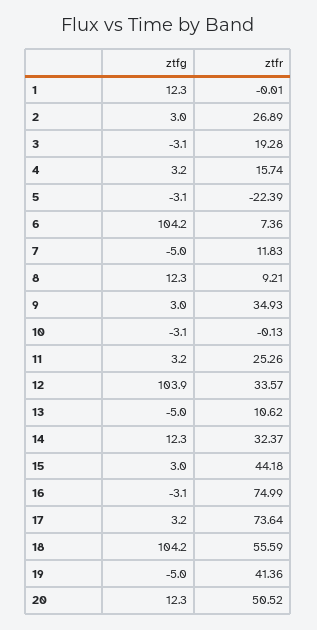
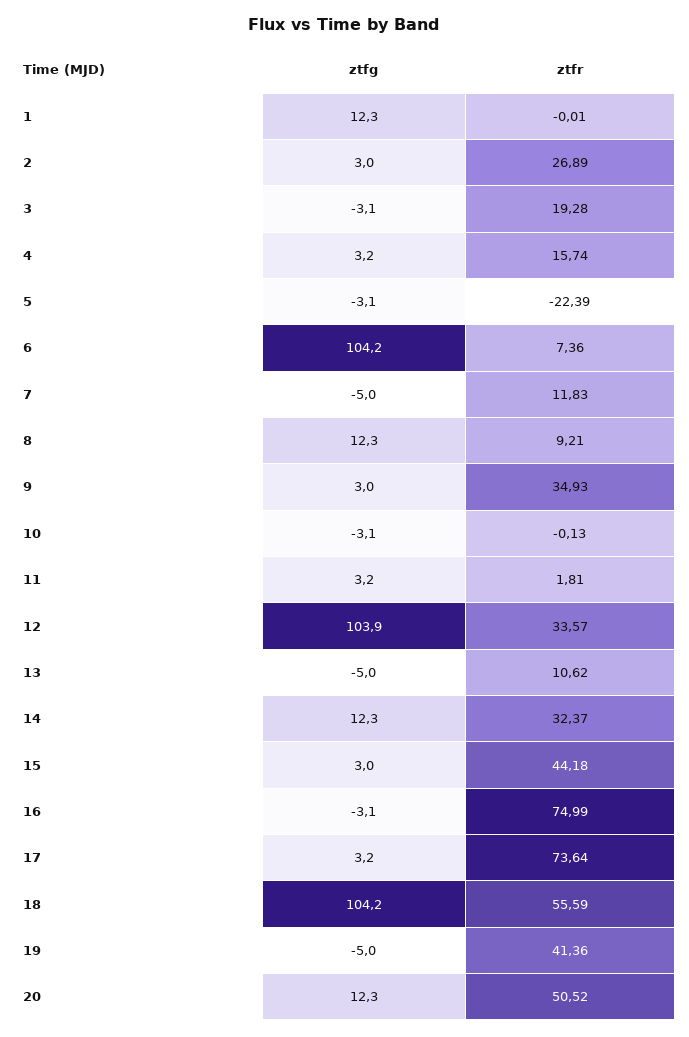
  {
    "ztfg": {
      "1": 12.3,
      "2": 3,
      "3": -3.1,
      "4": 3.2,
      "5": -3.1,
      "6": 104.2,
      "7": -5,
      "8": 12.3,
      "9": 3,
      "10": -3.1,
      "11": 3.2,
      "12": 103.9,
      "13": -5,
      "14": 12.3,
      "15": 3,
      "16": -3.1,
      "17": 3.2,
      "18": 104.2,
      "19": -5,
      "20": 12.3
    },
    "ztfr": {
      "1": -0.01,
      "2": 26.89,
      "3": 19.28,
      "4": 15.74,
      "5": -22.39,
      "6": 7.36,
      "7": 11.83,
      "8": 9.21,
      "9": 34.93,
      "10": -0.13,
-     "11": 25.26,
+     "11": 1.81,
      "12": 33.57,
      "13": 10.62,
      "14": 32.37,
      "15": 44.18,
      "16": 74.99,
      "17": 73.64,
      "18": 55.59,
      "19": 41.36,
      "20": 50.52
    }
  }

